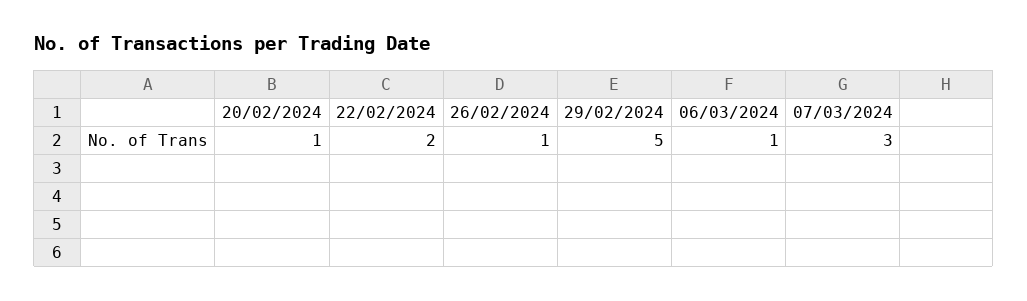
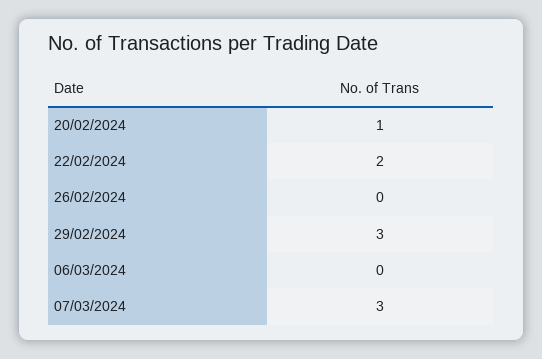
  {
    "20/02/2024": 1,
    "22/02/2024": 2,
-   "26/02/2024": 1,
+   "26/02/2024": 0,
-   "29/02/2024": 5,
+   "29/02/2024": 3,
-   "06/03/2024": 1,
+   "06/03/2024": 0,
    "07/03/2024": 3
  }

